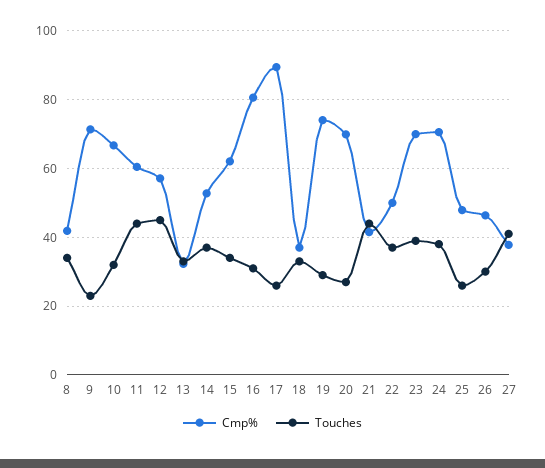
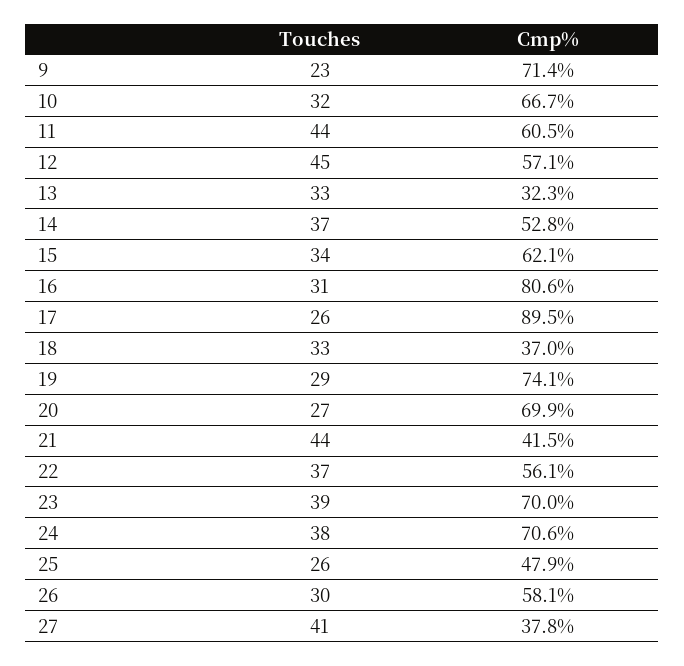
  {
    "Cmp%": {
-     "8": 42,
      "9": 71.4,
      "10": 66.7,
      "11": 60.5,
      "12": 57.1,
      "13": 32.3,
      "14": 52.8,
      "15": 62.1,
      "16": 80.6,
      "17": 89.5,
      "18": 37,
      "19": 74.1,
      "20": 69.9,
      "21": 41.5,
-     "22": 50,
+     "22": 56.1,
      "23": 70,
      "24": 70.6,
      "25": 47.9,
-     "26": 46,
+     "26": 58.1,
      "27": 37.8
    },
    "Touches": {
-     "8": 34,
      "9": 23,
      "10": 32,
      "11": 44,
      "12": 45,
      "13": 33,
      "14": 37,
      "15": 34,
      "16": 31,
      "17": 26,
      "18": 33,
      "19": 29,
      "20": 27,
      "21": 44,
      "22": 37,
      "23": 39,
      "24": 38,
      "25": 26,
      "26": 30,
      "27": 41
    }
  }

